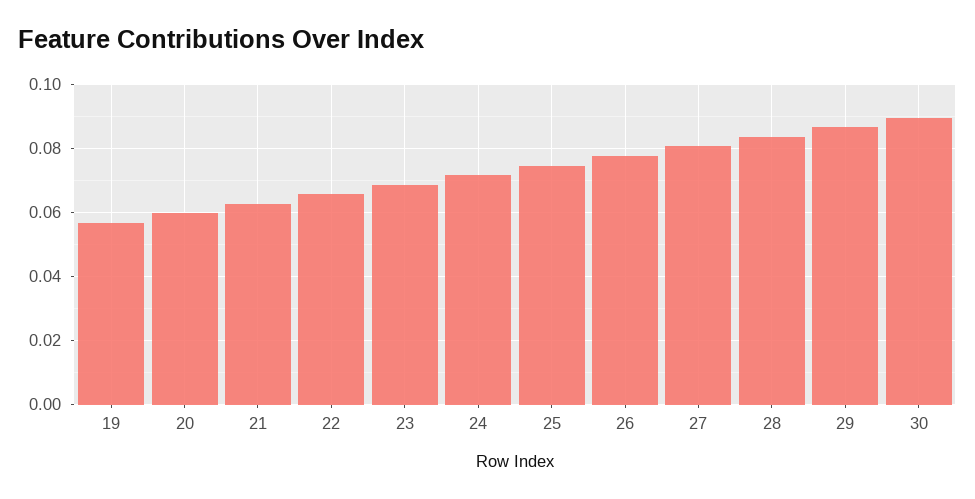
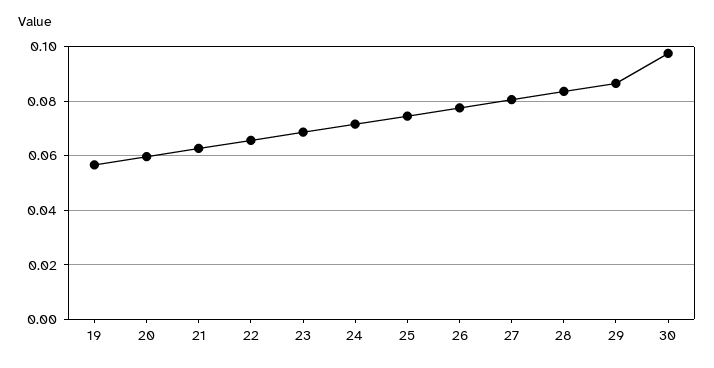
  {
    "19": 0.056,
    "20": 0.06,
    "21": 0.062,
    "22": 0.066,
    "23": 0.068,
    "24": 0.072,
    "25": 0.074,
    "26": 0.078,
    "27": 0.08,
    "28": 0.084,
    "29": 0.086,
-   "30": 0.09
+   "30": 0.0975
  }

